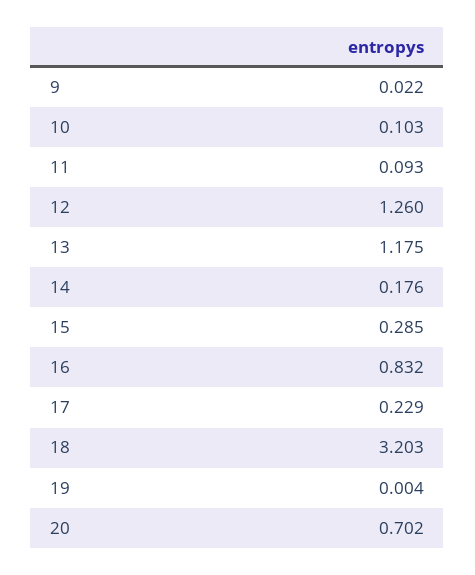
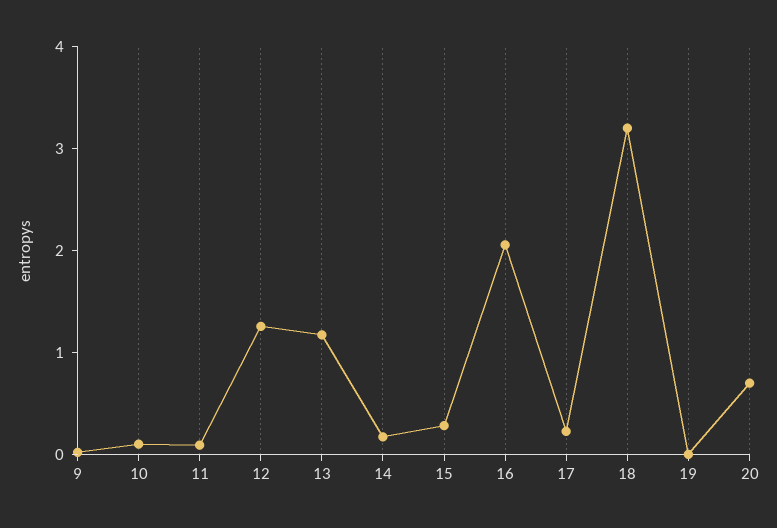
  {
    "9": 0.022,
    "10": 0.103,
    "11": 0.093,
    "12": 1.26,
    "13": 1.175,
    "14": 0.176,
    "15": 0.285,
-   "16": 0.832,
+   "16": 2,
    "17": 0.229,
    "18": 3.203,
    "19": 0.004,
    "20": 0.702
  }

